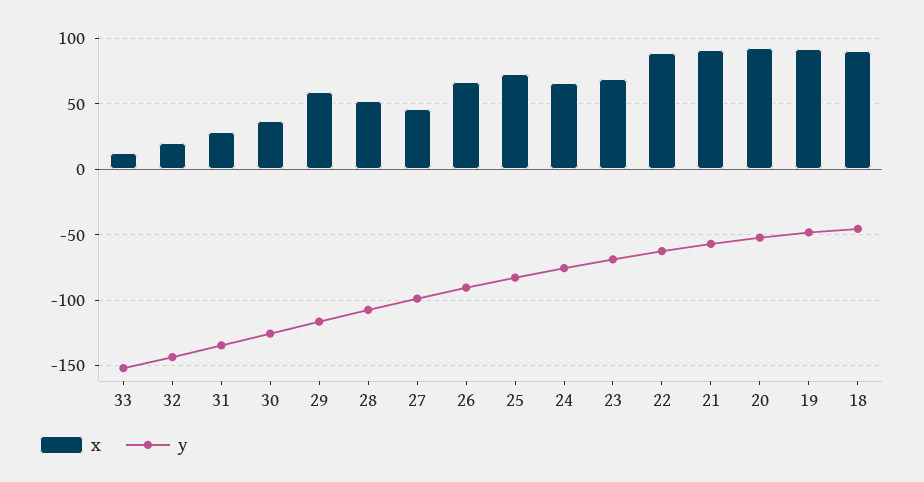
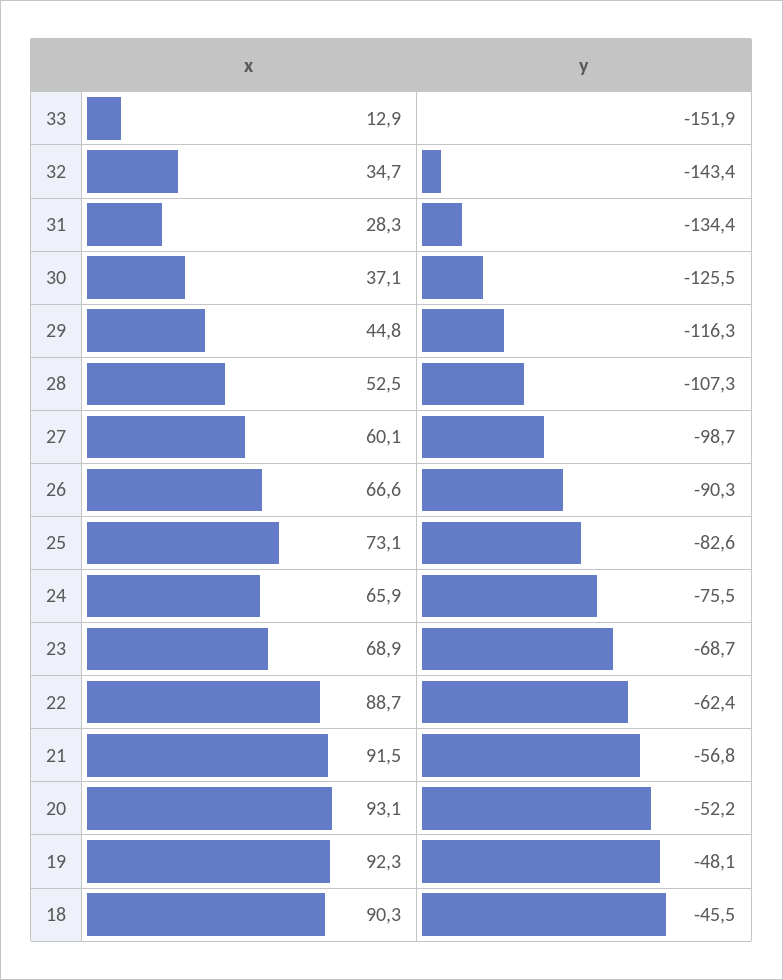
  {
    "x": {
      "33": 12.9,
-     "32": 20,
+     "32": 34.7,
      "31": 28.3,
      "30": 37.1,
-     "29": 60,
+     "29": 44.8,
      "28": 52.5,
-     "27": 45,
+     "27": 60.1,
      "26": 66.6,
      "25": 73.1,
      "24": 65.9,
      "23": 68.9,
      "22": 88.7,
      "21": 91.5,
      "20": 93.1,
      "19": 92.3,
      "18": 90.3
    },
    "y": {
      "33": -151.9,
      "32": -143.4,
      "31": -134.4,
      "30": -125.5,
      "29": -116.3,
      "28": -107.3,
      "27": -98.7,
      "26": -90.3,
      "25": -82.6,
      "24": -75.5,
      "23": -68.7,
      "22": -62.4,
      "21": -56.8,
      "20": -52.2,
      "19": -48.1,
      "18": -45.5
    }
  }

